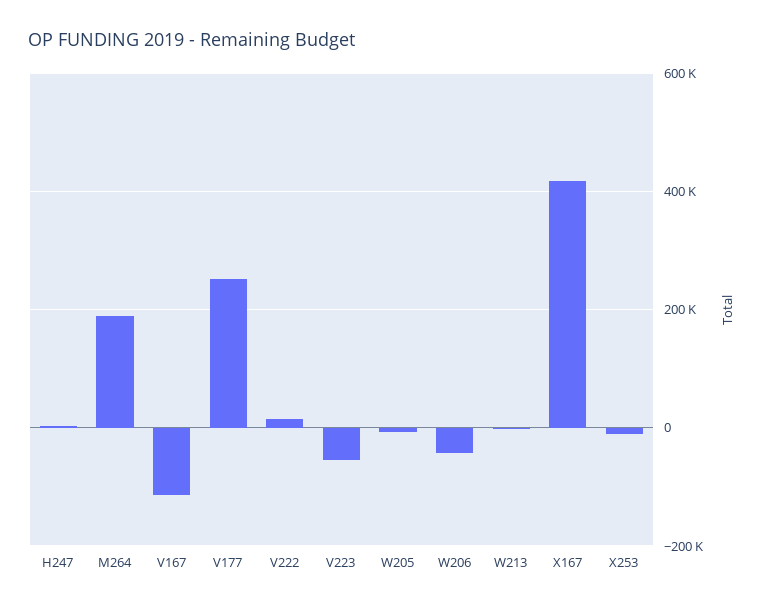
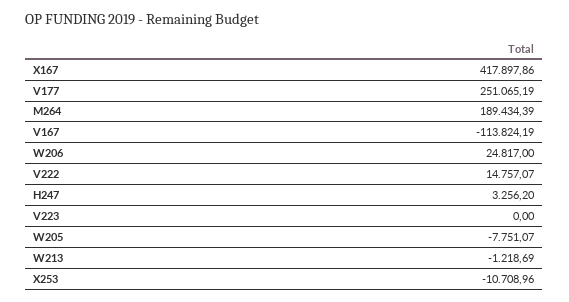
  {
    "H247": 3256.2,
    "M264": 189434.39,
    "V167": -113824.19,
    "V177": 251065.19,
    "V222": 14757.07,
-   "V223": -60000,
+   "V223": 0,
    "W205": -7751.07,
-   "W206": -40000,
+   "W206": 24817,
    "W213": -1218.69,
    "X167": 417897.86,
    "X253": -10708.96
  }

